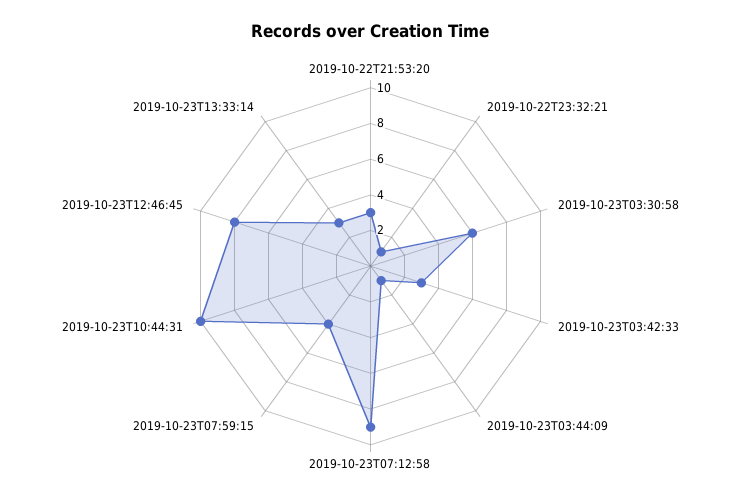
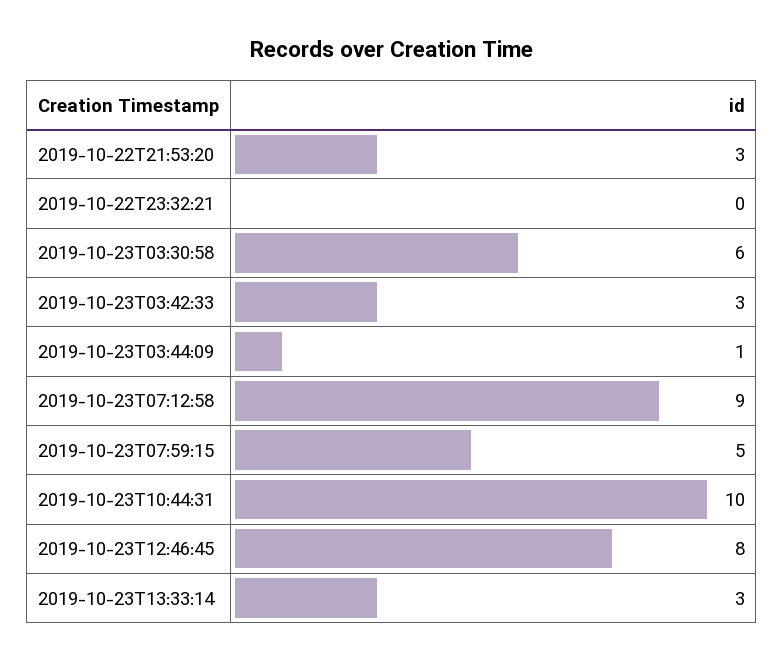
  {
    "2019-10-22T21:53:20": 3,
-   "2019-10-22T23:32:21": 1,
+   "2019-10-22T23:32:21": 0,
    "2019-10-23T03:30:58": 6,
    "2019-10-23T03:42:33": 3,
    "2019-10-23T03:44:09": 1,
    "2019-10-23T07:12:58": 9,
-   "2019-10-23T07:59:15": 4,
+   "2019-10-23T07:59:15": 5,
    "2019-10-23T10:44:31": 10,
    "2019-10-23T12:46:45": 8,
    "2019-10-23T13:33:14": 3
  }

